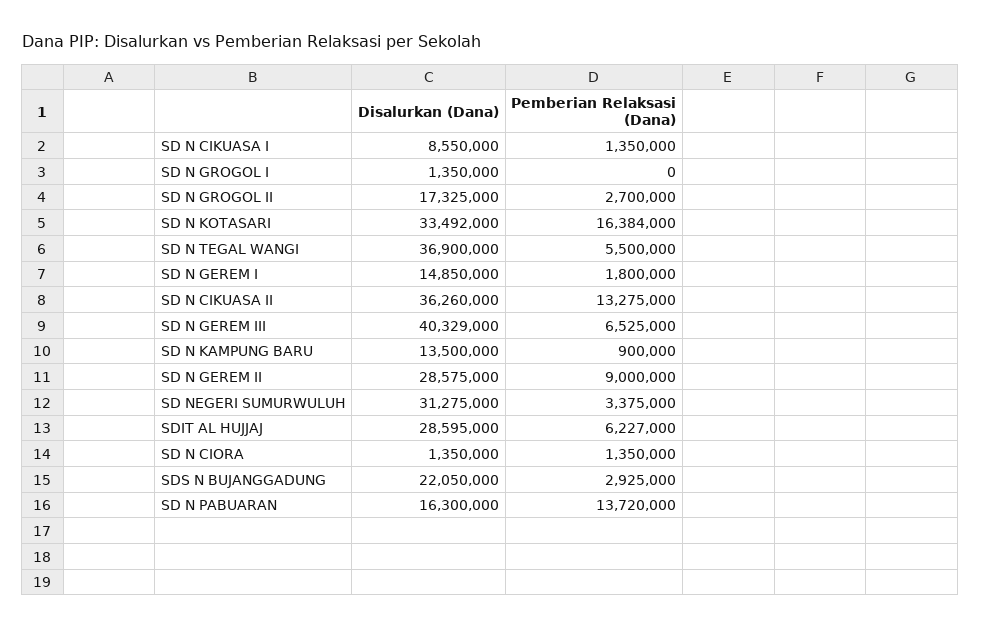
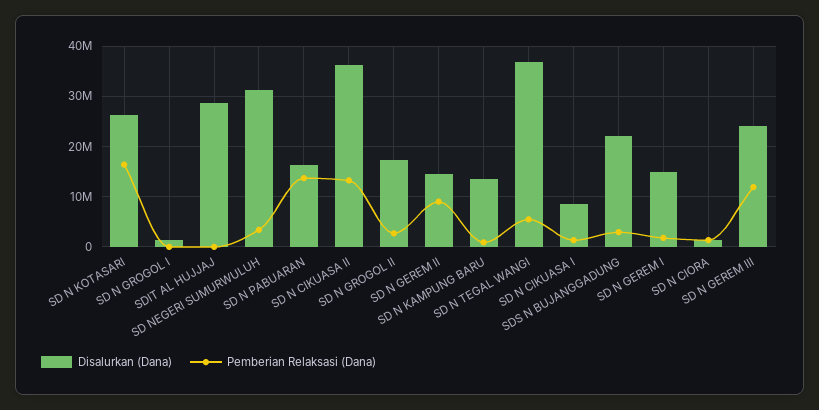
  {
    "Disalurkan (Dana)": {
      "SD N CIKUASA I": 8550000,
      "SD N GROGOL I": 1350000,
      "SD N GROGOL II": 17325000,
-     "SD N KOTASARI": 33492000,
+     "SD N KOTASARI": 26000000,
      "SD N TEGAL WANGI": 36900000,
      "SD N GEREM I": 14850000,
      "SD N CIKUASA II": 36260000,
-     "SD N GEREM III": 40329000,
+     "SD N GEREM III": 24000000,
      "SD N KAMPUNG BARU": 13500000,
-     "SD N GEREM II": 28575000,
+     "SD N GEREM II": 14000000,
      "SD NEGERI SUMURWULUH": 31275000,
      "SDIT AL HUJJAJ": 28595000,
      "SD N CIORA": 1350000,
      "SDS N BUJANGGADUNG": 22050000,
      "SD N PABUARAN": 16300000
    },
    "Pemberian Relaksasi (Dana)": {
      "SD N CIKUASA I": 1350000,
      "SD N GROGOL I": 0,
      "SD N GROGOL II": 2700000,
      "SD N KOTASARI": 16384000,
      "SD N TEGAL WANGI": 5500000,
      "SD N GEREM I": 1800000,
      "SD N CIKUASA II": 13275000,
-     "SD N GEREM III": 6525000,
+     "SD N GEREM III": 12000000,
      "SD N KAMPUNG BARU": 900000,
      "SD N GEREM II": 9000000,
      "SD NEGERI SUMURWULUH": 3375000,
-     "SDIT AL HUJJAJ": 6227000,
+     "SDIT AL HUJJAJ": 0,
      "SD N CIORA": 1350000,
      "SDS N BUJANGGADUNG": 2925000,
      "SD N PABUARAN": 13720000
    }
  }

